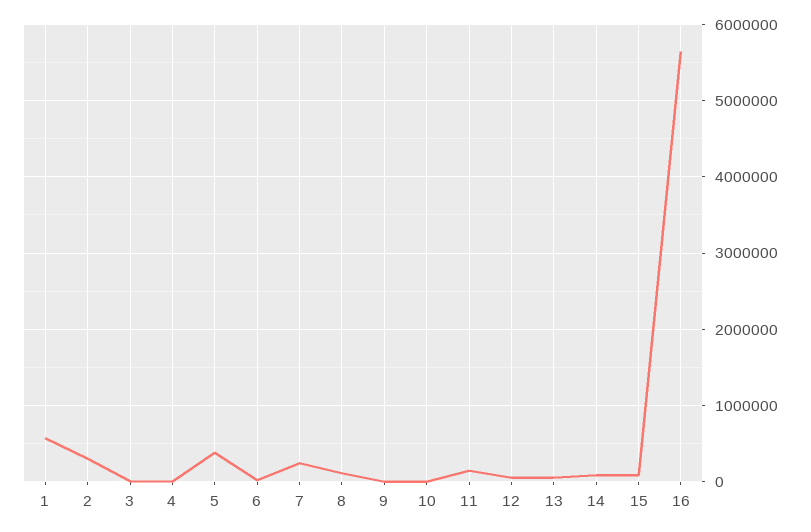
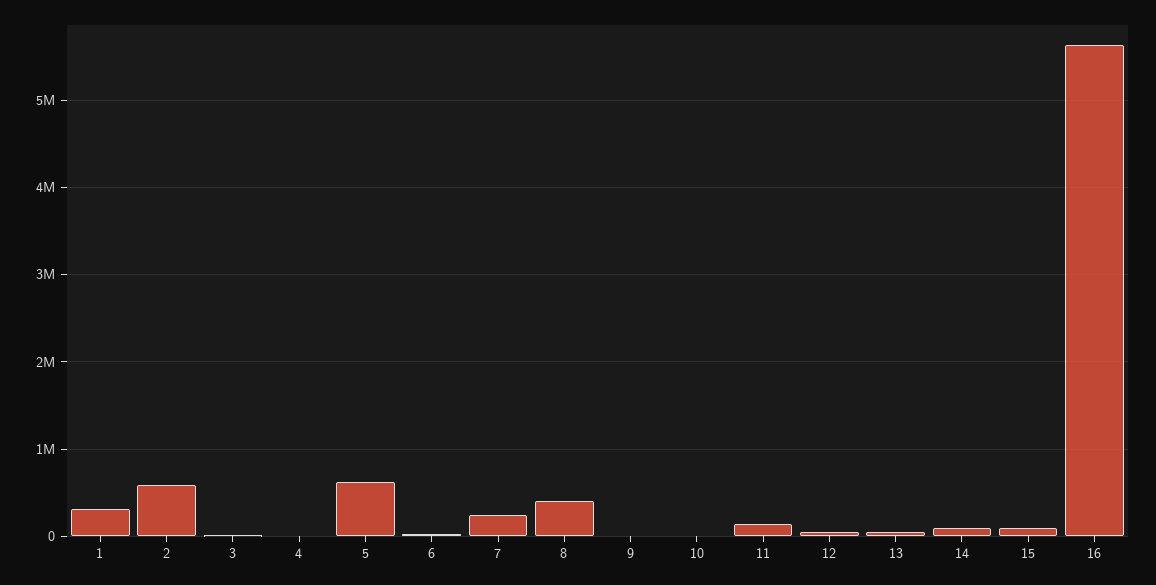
  {
-   "1": 600000,
+   "1": 300000,
-   "2": 300000,
+   "2": 600000,
    "3": 0,
    "4": 0,
-   "5": 400000,
+   "5": 600000,
    "6": 0,
    "7": 200000,
-   "8": 100000,
+   "8": 400000,
    "9": 0,
    "10": 0,
    "11": 100000,
    "12": 100000,
    "13": 100000,
    "14": 100000,
    "15": 100000,
    "16": 5600000
  }

